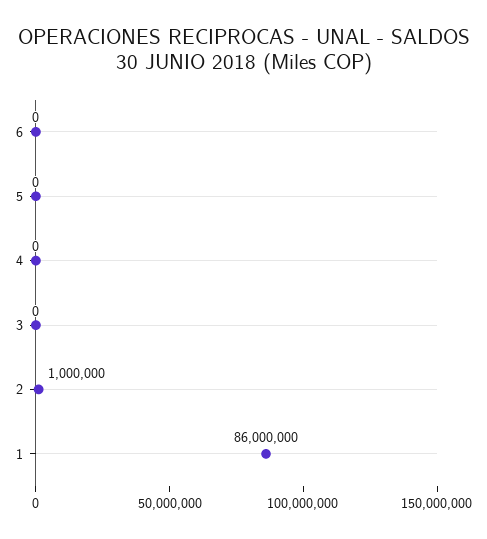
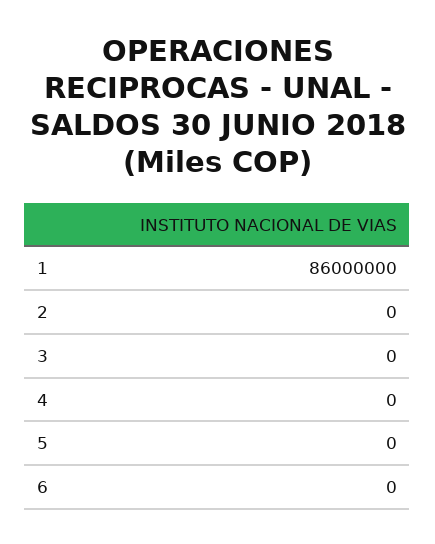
  {
    "6": 0,
    "5": 0,
    "4": 0,
    "3": 0,
-   "2": 1000000,
+   "2": 0,
    "1": 86000000
  }

